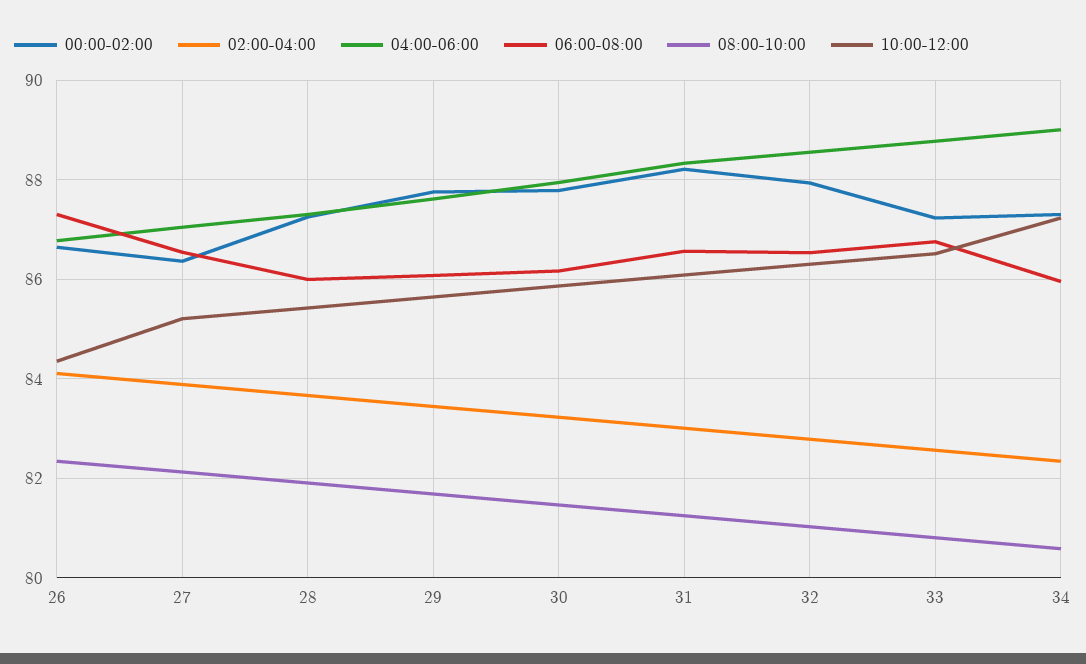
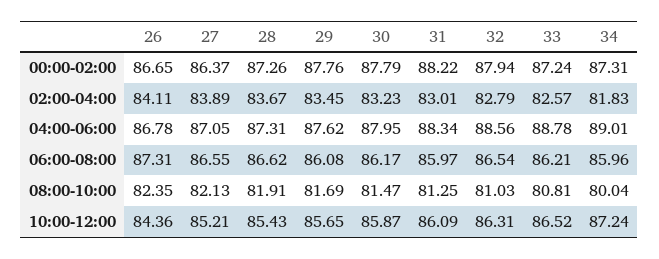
  {
    "00:00-02:00": {
      "26": 86.65,
      "27": 86.37,
      "28": 87.26,
      "29": 87.76,
      "30": 87.79,
      "31": 88.22,
      "32": 87.94,
      "33": 87.24,
      "34": 87.31
    },
    "02:00-04:00": {
      "26": 84.11,
      "27": 83.89,
      "28": 83.67,
      "29": 83.45,
      "30": 83.23,
      "31": 83.01,
      "32": 82.79,
      "33": 82.57,
-     "34": 82.4
+     "34": 81.83
    },
    "04:00-06:00": {
      "26": 86.78,
      "27": 87.05,
      "28": 87.31,
      "29": 87.62,
      "30": 87.95,
      "31": 88.34,
      "32": 88.56,
      "33": 88.78,
      "34": 89.01
    },
    "06:00-08:00": {
      "26": 87.31,
      "27": 86.55,
-     "28": 86,
+     "28": 86.62,
      "29": 86.08,
      "30": 86.17,
-     "31": 86.6,
+     "31": 85.97,
      "32": 86.54,
-     "33": 86.8,
+     "33": 86.21,
      "34": 85.96
    },
    "08:00-10:00": {
      "26": 82.35,
      "27": 82.13,
      "28": 81.91,
      "29": 81.69,
      "30": 81.47,
      "31": 81.25,
      "32": 81.03,
      "33": 80.81,
-     "34": 80.6
+     "34": 80.04
    },
    "10:00-12:00": {
      "26": 84.36,
      "27": 85.21,
      "28": 85.43,
      "29": 85.65,
      "30": 85.87,
      "31": 86.09,
      "32": 86.31,
      "33": 86.52,
      "34": 87.24
    }
  }

